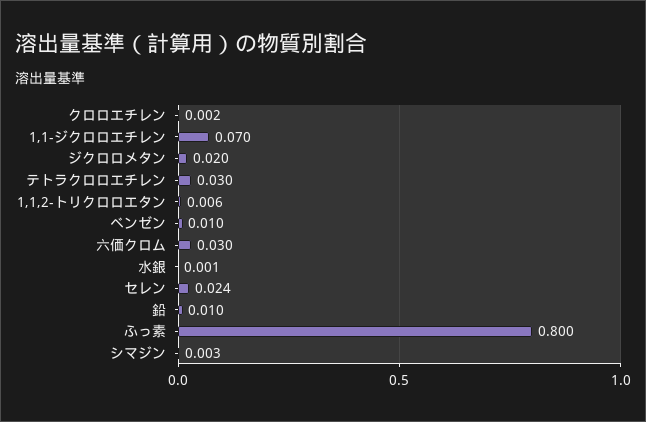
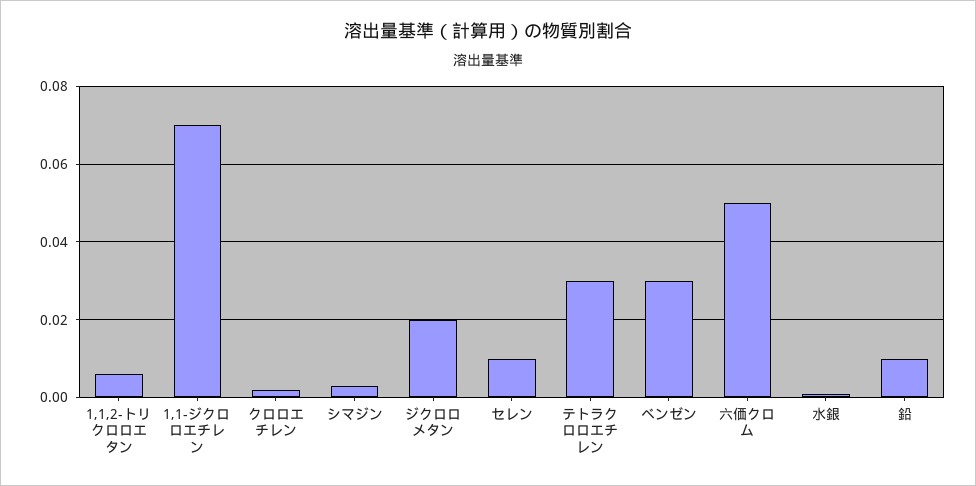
  {
    "クロロエチレン": 0.002,
    "1,1-ジクロロエチレン": 0.07,
    "ジクロロメタン": 0.02,
    "テトラクロロエチレン": 0.03,
    "1,1,2-トリクロロエタン": 0.006,
-   "ベンゼン": 0.01,
+   "ベンゼン": 0.03,
-   "六価クロム": 0.03,
+   "六価クロム": 0.05,
    "水銀": 0.001,
-   "セレン": 0.024,
+   "セレン": 0.01,
    "鉛": 0.01,
-   "ふっ素": 0.8,
    "シマジン": 0.003
  }

